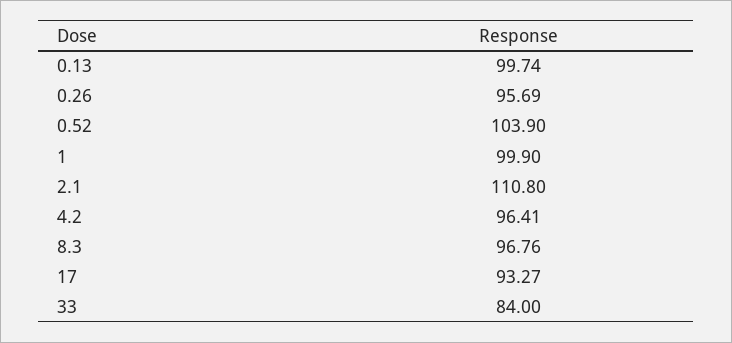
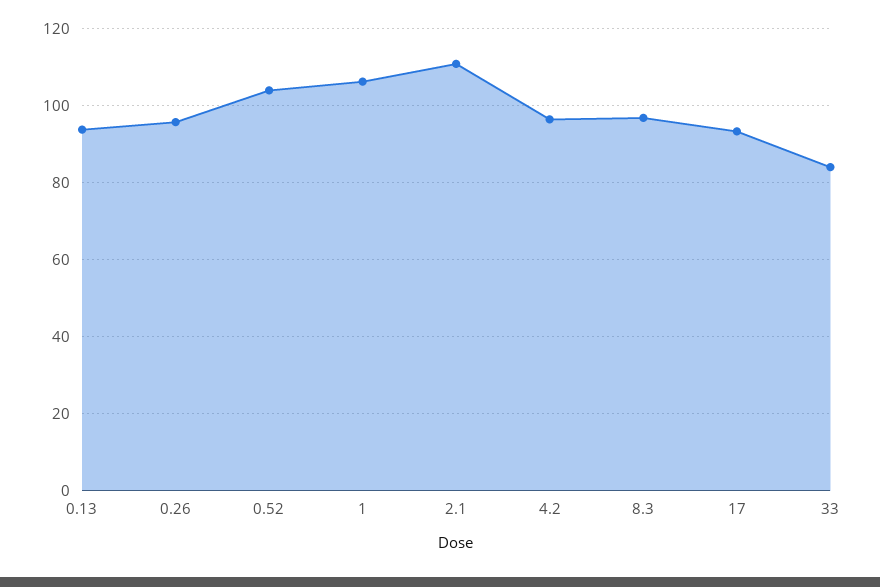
  {
-   "0.13": 99.74,
+   "0.13": 94,
    "0.26": 95.69,
    "0.52": 103.9,
-   "1": 99.9,
+   "1": 106,
    "2.1": 110.8,
    "4.2": 96.41,
    "8.3": 96.76,
    "17": 93.27,
    "33": 84
  }

